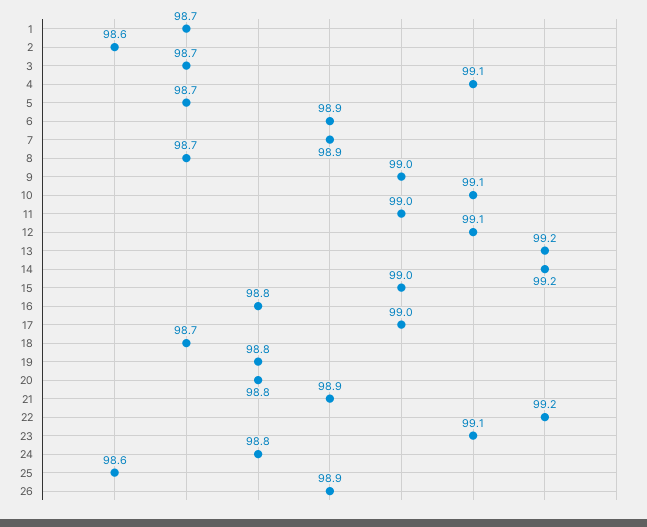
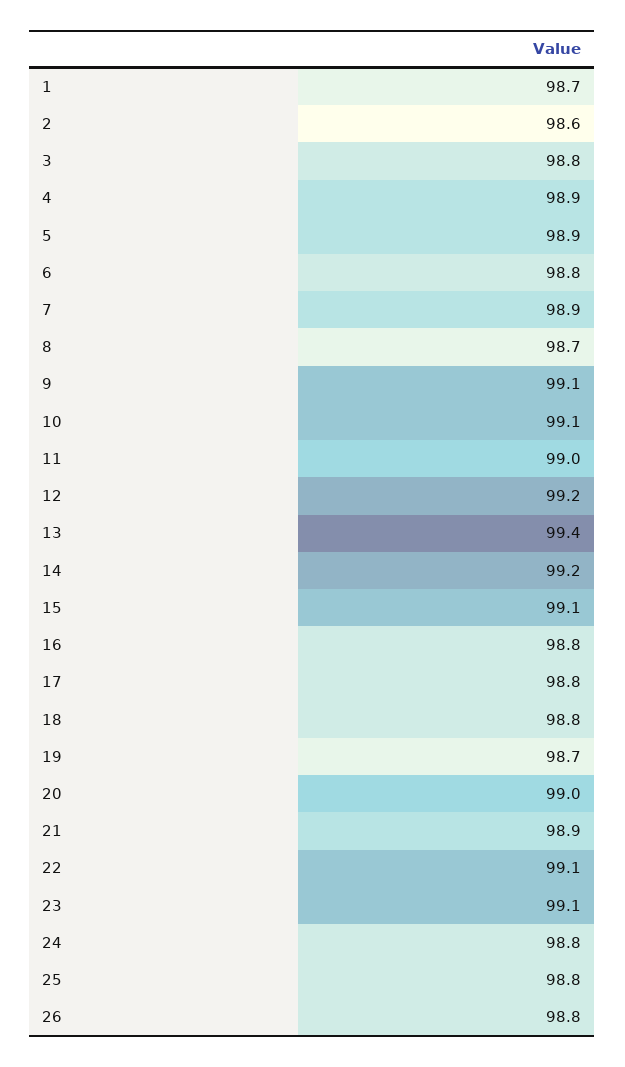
  {
    "1": 98.7,
    "2": 98.6,
-   "3": 98.7,
+   "3": 98.8,
-   "4": 99.1,
+   "4": 98.9,
-   "5": 98.7,
+   "5": 98.9,
-   "6": 98.9,
+   "6": 98.8,
    "7": 98.9,
    "8": 98.7,
-   "9": 99,
+   "9": 99.1,
    "10": 99.1,
    "11": 99,
-   "12": 99.1,
+   "12": 99.2,
-   "13": 99.2,
+   "13": 99.4,
    "14": 99.2,
-   "15": 99,
+   "15": 99.1,
    "16": 98.8,
-   "17": 99,
+   "17": 98.8,
-   "18": 98.7,
+   "18": 98.8,
-   "19": 98.8,
+   "19": 98.7,
-   "20": 98.8,
+   "20": 99,
    "21": 98.9,
-   "22": 99.2,
+   "22": 99.1,
    "23": 99.1,
    "24": 98.8,
-   "25": 98.6,
+   "25": 98.8,
-   "26": 98.9
+   "26": 98.8
  }

